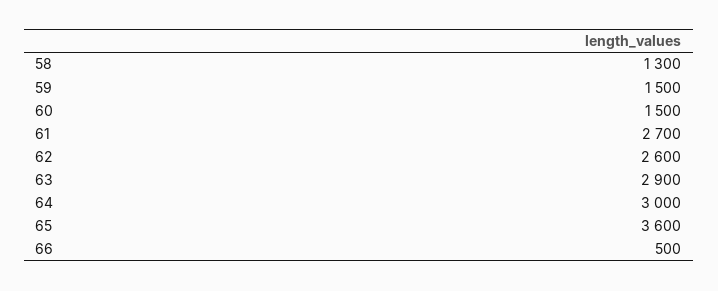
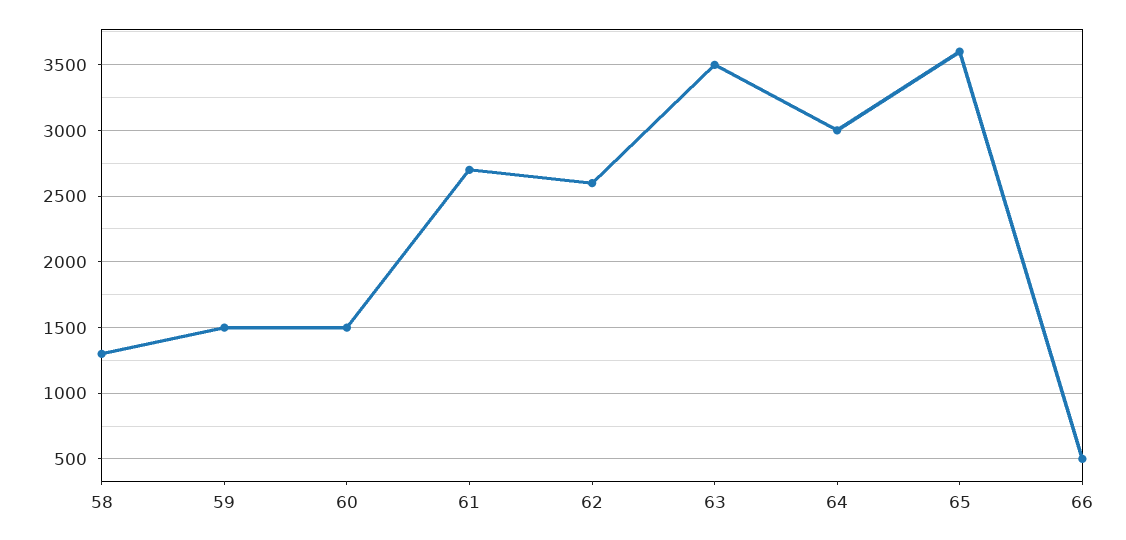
  {
    "58": 1300,
    "59": 1500,
    "60": 1500,
    "61": 2700,
    "62": 2600,
-   "63": 2900,
+   "63": 3500,
    "64": 3000,
    "65": 3600,
    "66": 500
  }

